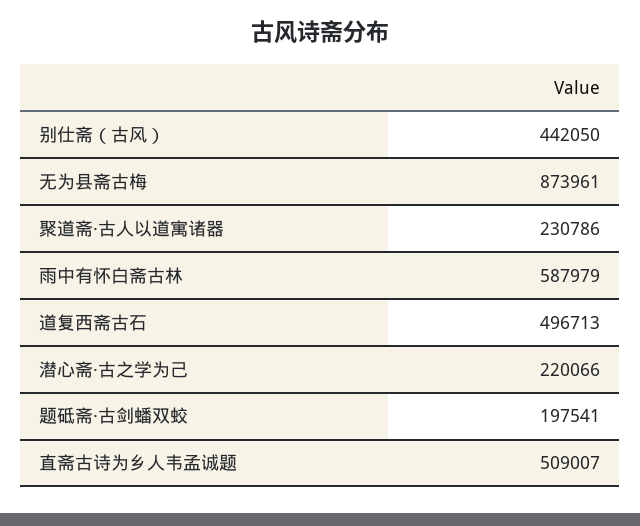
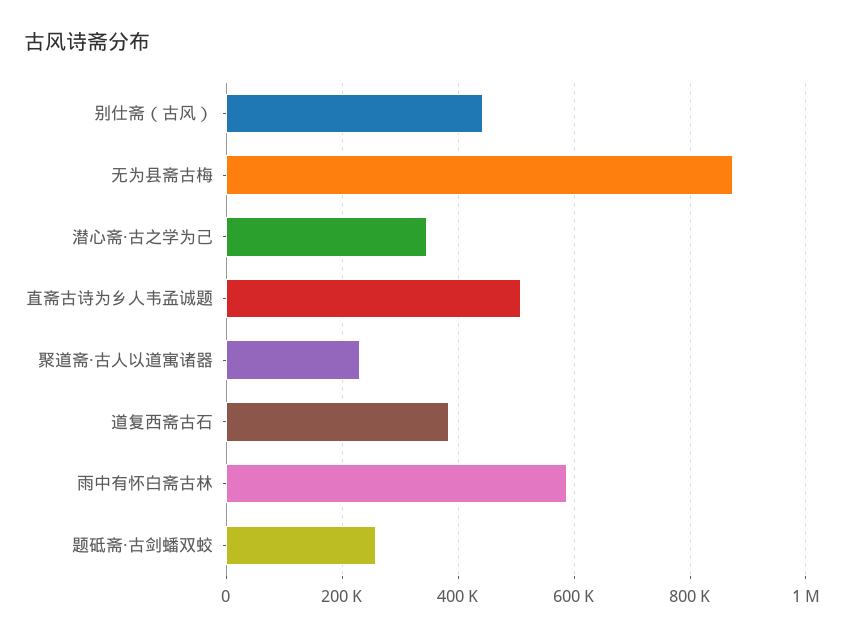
  {
    "别仕斋（古风）": 442050,
    "无为县斋古梅": 873961,
    "聚道斋·古人以道寓诸器": 230786,
    "雨中有怀白斋古林": 587979,
-   "道复西斋古石": 496713,
+   "道复西斋古石": 380000,
-   "潜心斋·古之学为己": 220066,
+   "潜心斋·古之学为己": 340000,
-   "题砥斋·古剑蟠双蛟": 197541,
+   "题砥斋·古剑蟠双蛟": 260000,
    "直斋古诗为乡人韦孟诚题": 509007
  }

